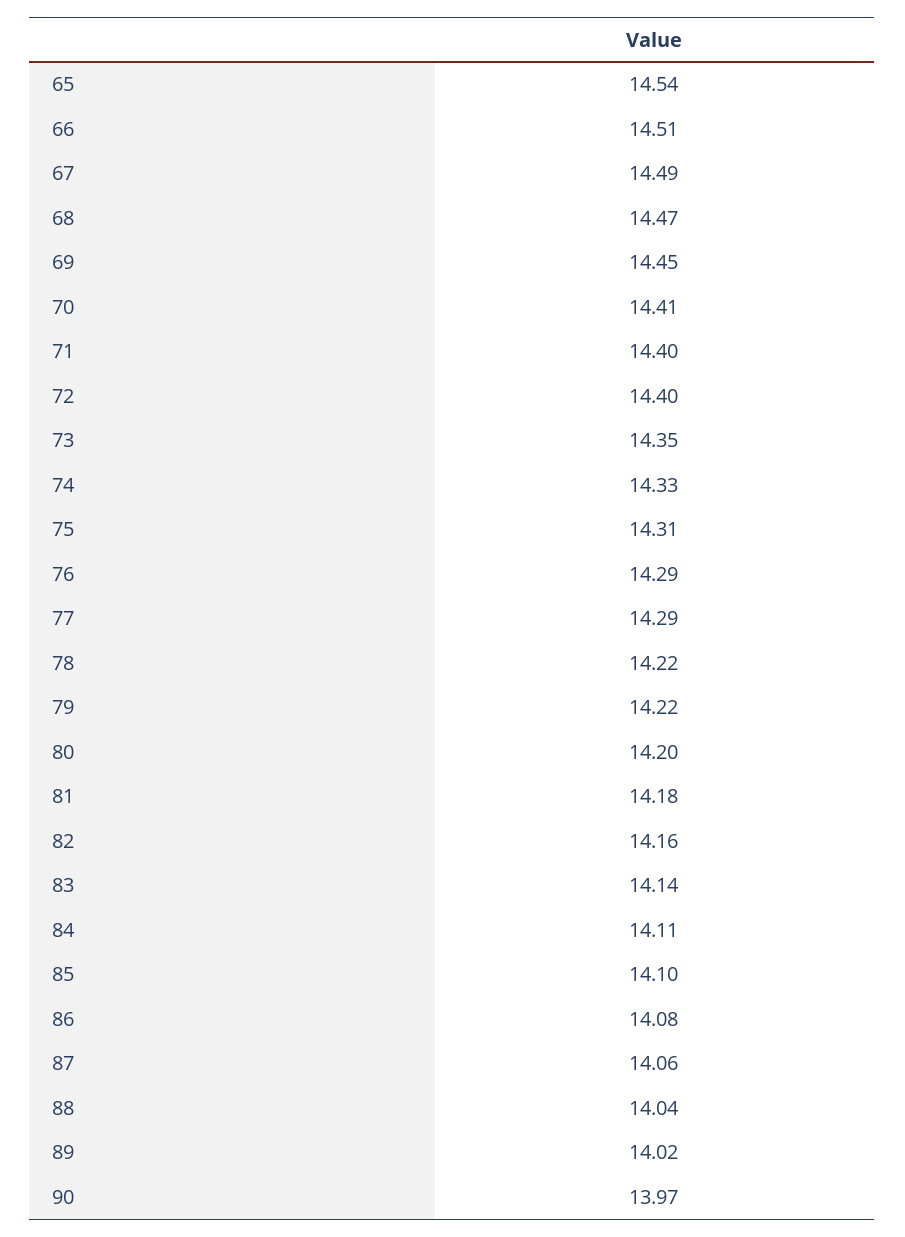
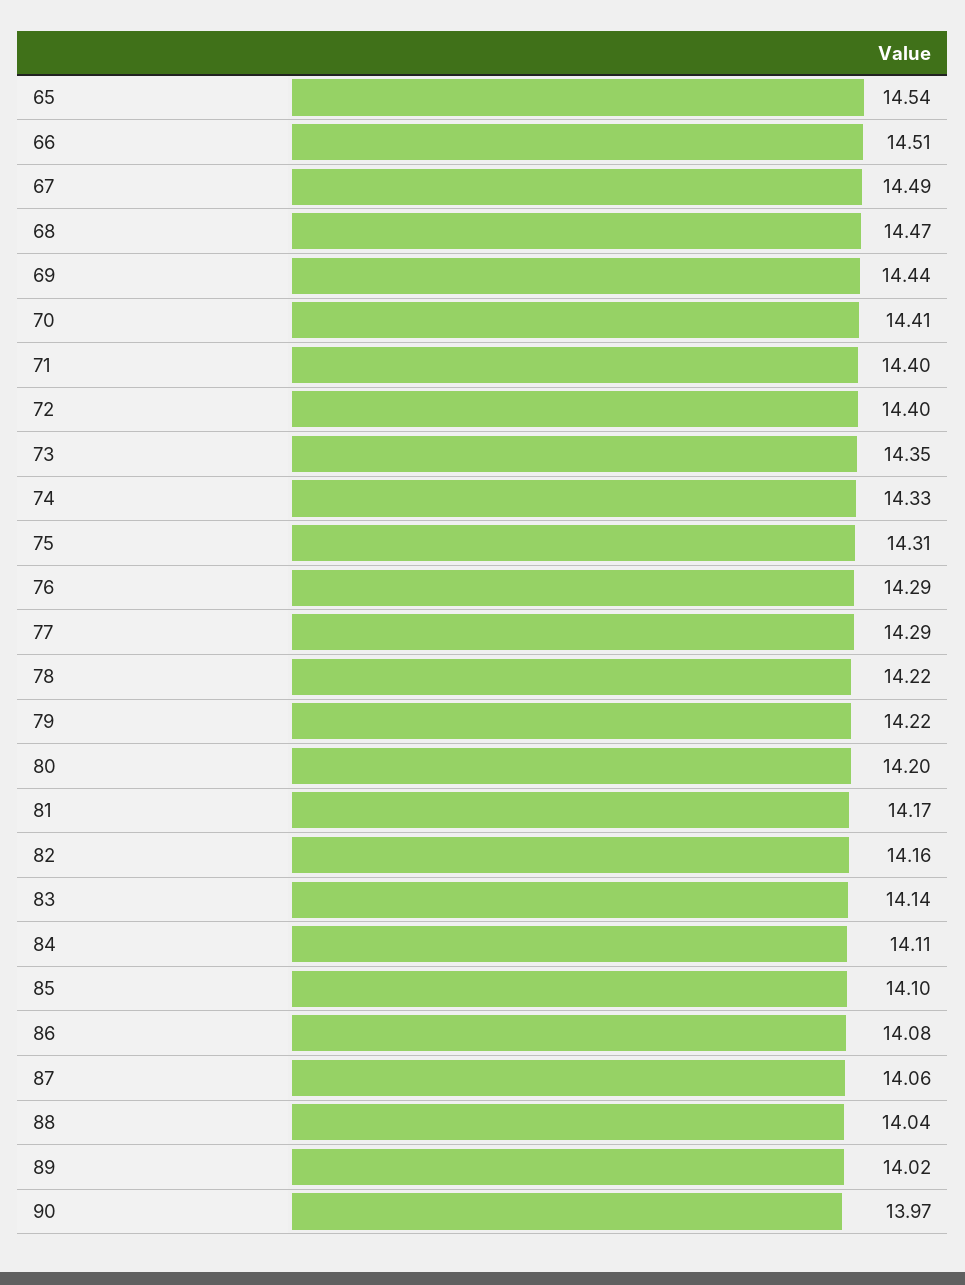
  {
    "65": 14.54,
    "66": 14.51,
    "67": 14.49,
    "68": 14.47,
-   "69": 14.45,
+   "69": 14.44,
    "70": 14.41,
    "71": 14.4,
    "72": 14.4,
    "73": 14.35,
    "74": 14.33,
    "75": 14.31,
    "76": 14.29,
    "77": 14.29,
    "78": 14.22,
    "79": 14.22,
    "80": 14.2,
-   "81": 14.18,
+   "81": 14.17,
    "82": 14.16,
    "83": 14.14,
    "84": 14.11,
    "85": 14.1,
    "86": 14.08,
    "87": 14.06,
    "88": 14.04,
    "89": 14.02,
    "90": 13.97
  }

